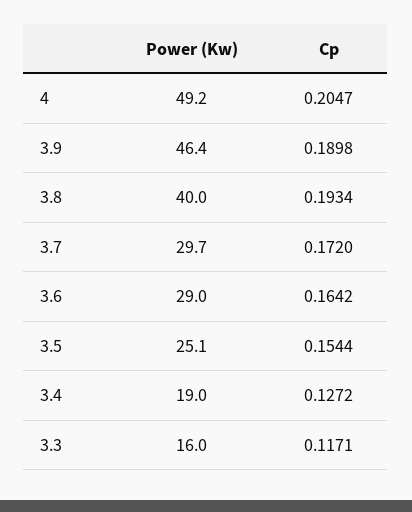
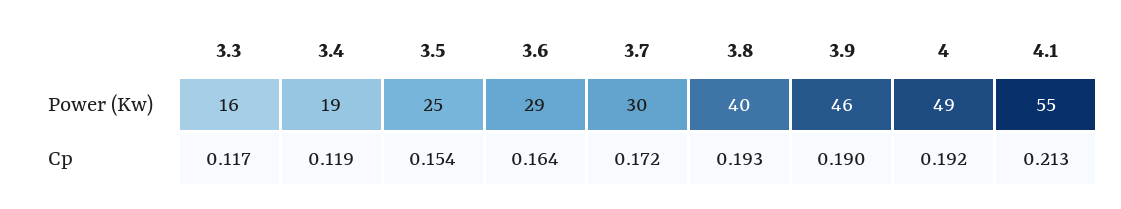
  {
    "Power (Kw)": {
      "4": 49.2,
      "3.9": 46.4,
      "3.8": 40,
      "3.7": 29.7,
      "3.6": 29,
      "3.5": 25.1,
      "3.4": 19,
-     "3.3": 16
+     "3.3": 16,
+     "4.1": 55
    },
    "Cp": {
-     "4": 0.2047,
+     "4": 0.192,
      "3.9": 0.1898,
      "3.8": 0.1934,
      "3.7": 0.172,
      "3.6": 0.1642,
      "3.5": 0.1544,
-     "3.4": 0.1272,
+     "3.4": 0.119,
-     "3.3": 0.1171
+     "3.3": 0.1171,
+     "4.1": 0.213
    }
  }

